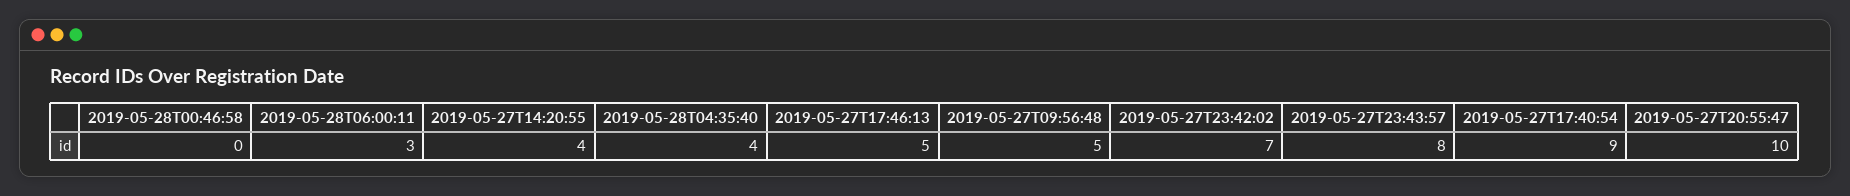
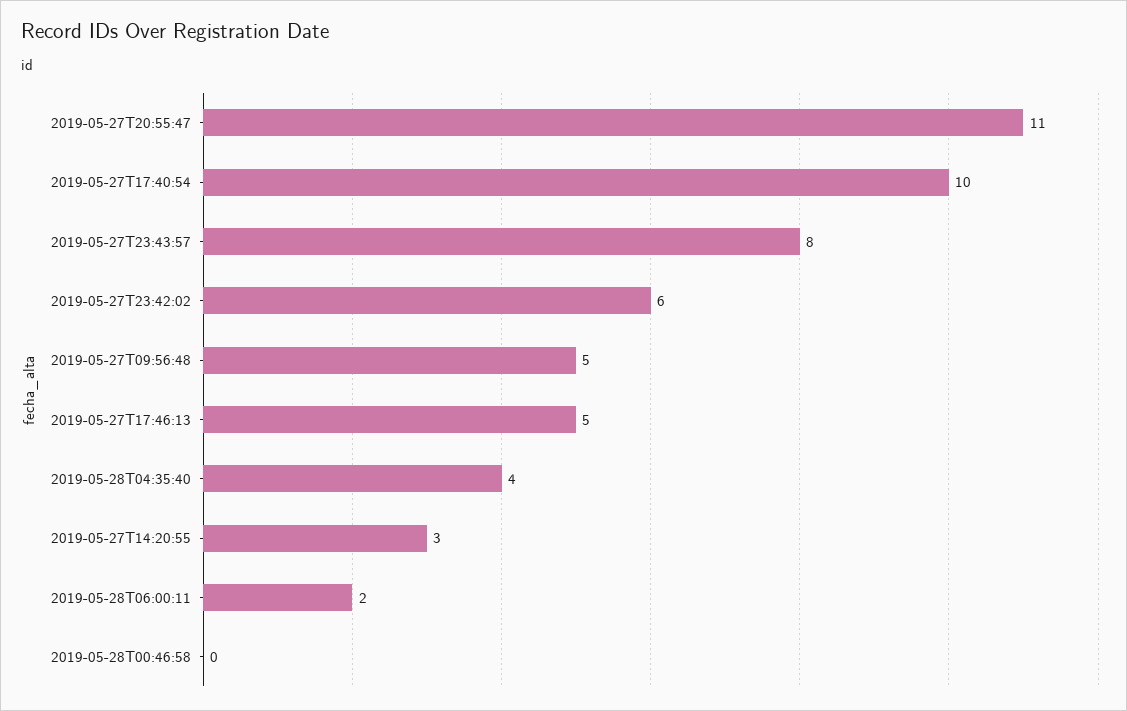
  {
    "2019-05-28T00:46:58": 0,
-   "2019-05-28T06:00:11": 3,
+   "2019-05-28T06:00:11": 2,
-   "2019-05-27T14:20:55": 4,
+   "2019-05-27T14:20:55": 3,
    "2019-05-28T04:35:40": 4,
    "2019-05-27T17:46:13": 5,
    "2019-05-27T09:56:48": 5,
-   "2019-05-27T23:42:02": 7,
+   "2019-05-27T23:42:02": 6,
    "2019-05-27T23:43:57": 8,
-   "2019-05-27T17:40:54": 9,
+   "2019-05-27T17:40:54": 10,
-   "2019-05-27T20:55:47": 10
+   "2019-05-27T20:55:47": 11
  }

